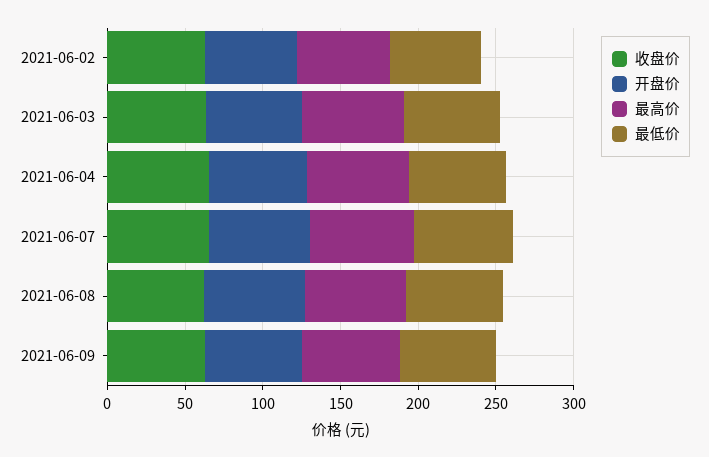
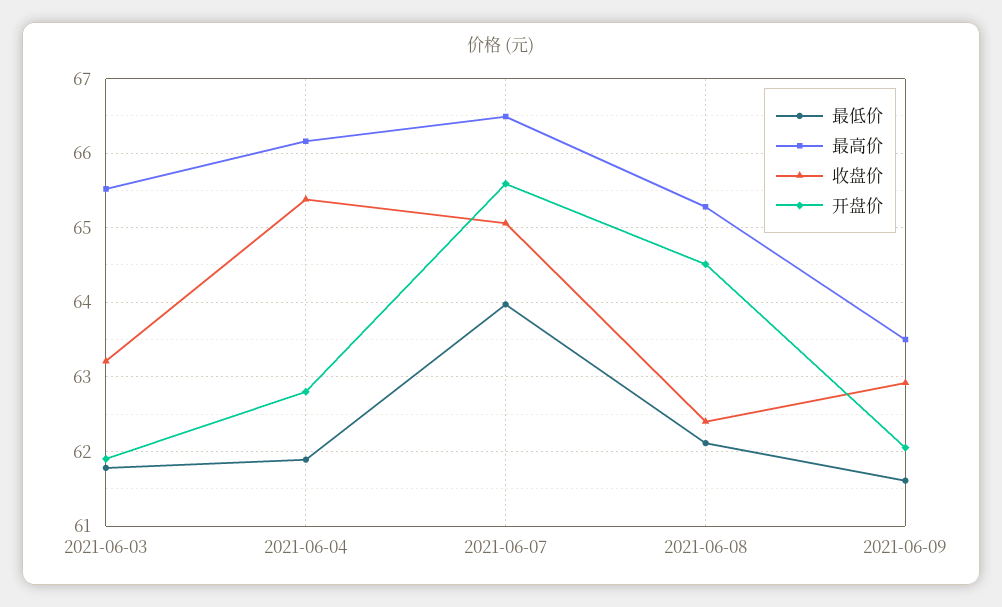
  {
    "收盘价": {
-     "2021-06-02": 60,
      "2021-06-03": 63.2,
      "2021-06-04": 65.4,
      "2021-06-07": 65.1,
      "2021-06-08": 62.4,
      "2021-06-09": 62.9
    },
    "开盘价": {
-     "2021-06-02": 60,
      "2021-06-03": 61.9,
      "2021-06-04": 62.8,
      "2021-06-07": 65.6,
      "2021-06-08": 64.5,
      "2021-06-09": 62.1
    },
    "最高价": {
-     "2021-06-02": 60,
      "2021-06-03": 65.5,
      "2021-06-04": 66.2,
      "2021-06-07": 66.5,
      "2021-06-08": 65.3,
      "2021-06-09": 63.5
    },
    "最低价": {
-     "2021-06-02": 60,
      "2021-06-03": 61.8,
      "2021-06-04": 61.9,
      "2021-06-07": 64,
      "2021-06-08": 62.1,
      "2021-06-09": 61.6
    }
  }

